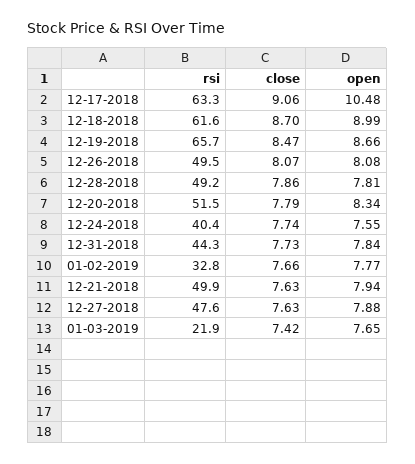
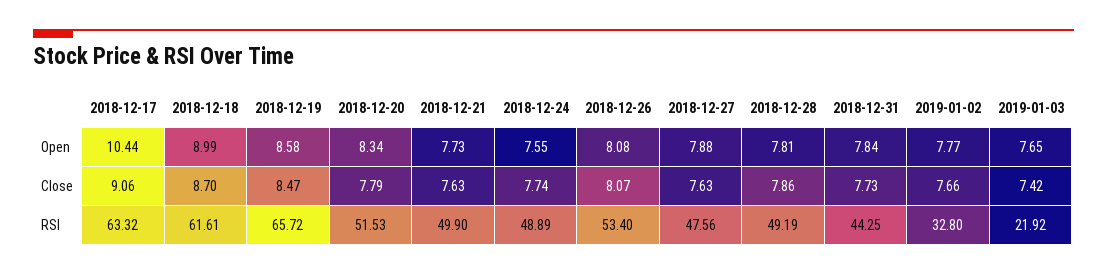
  {
    "rsi": {
      "12-17-2018": 63.32,
      "12-18-2018": 61.61,
      "12-19-2018": 65.72,
-     "12-26-2018": 49.5,
+     "12-26-2018": 53.4,
      "12-28-2018": 49.19,
      "12-20-2018": 51.53,
-     "12-24-2018": 40.4,
+     "12-24-2018": 48.89,
      "12-31-2018": 44.25,
      "01-02-2019": 32.8,
      "12-21-2018": 49.9,
      "12-27-2018": 47.56,
      "01-03-2019": 21.92
    },
    "close": {
      "12-17-2018": 9.06,
      "12-18-2018": 8.7,
      "12-19-2018": 8.47,
      "12-26-2018": 8.07,
      "12-28-2018": 7.86,
      "12-20-2018": 7.79,
      "12-24-2018": 7.74,
      "12-31-2018": 7.73,
      "01-02-2019": 7.66,
      "12-21-2018": 7.63,
      "12-27-2018": 7.63,
      "01-03-2019": 7.42
    },
    "open": {
-     "12-17-2018": 10.48,
+     "12-17-2018": 10.44,
      "12-18-2018": 8.99,
-     "12-19-2018": 8.66,
+     "12-19-2018": 8.58,
      "12-26-2018": 8.08,
      "12-28-2018": 7.81,
      "12-20-2018": 8.34,
      "12-24-2018": 7.55,
      "12-31-2018": 7.84,
      "01-02-2019": 7.77,
-     "12-21-2018": 7.94,
+     "12-21-2018": 7.73,
      "12-27-2018": 7.88,
      "01-03-2019": 7.65
    }
  }

